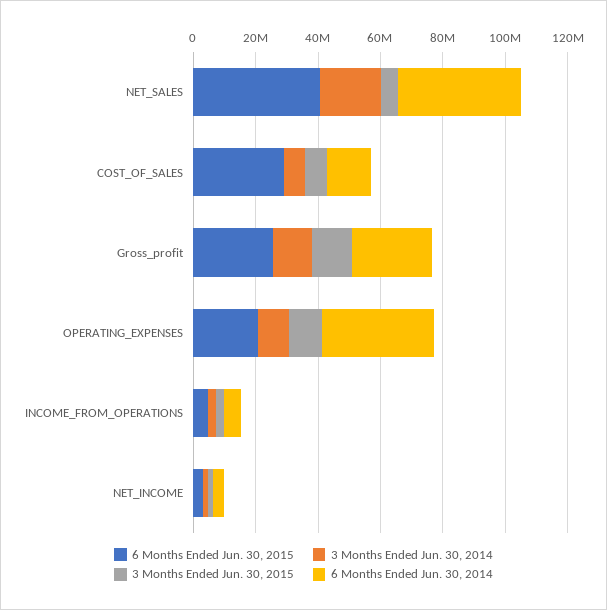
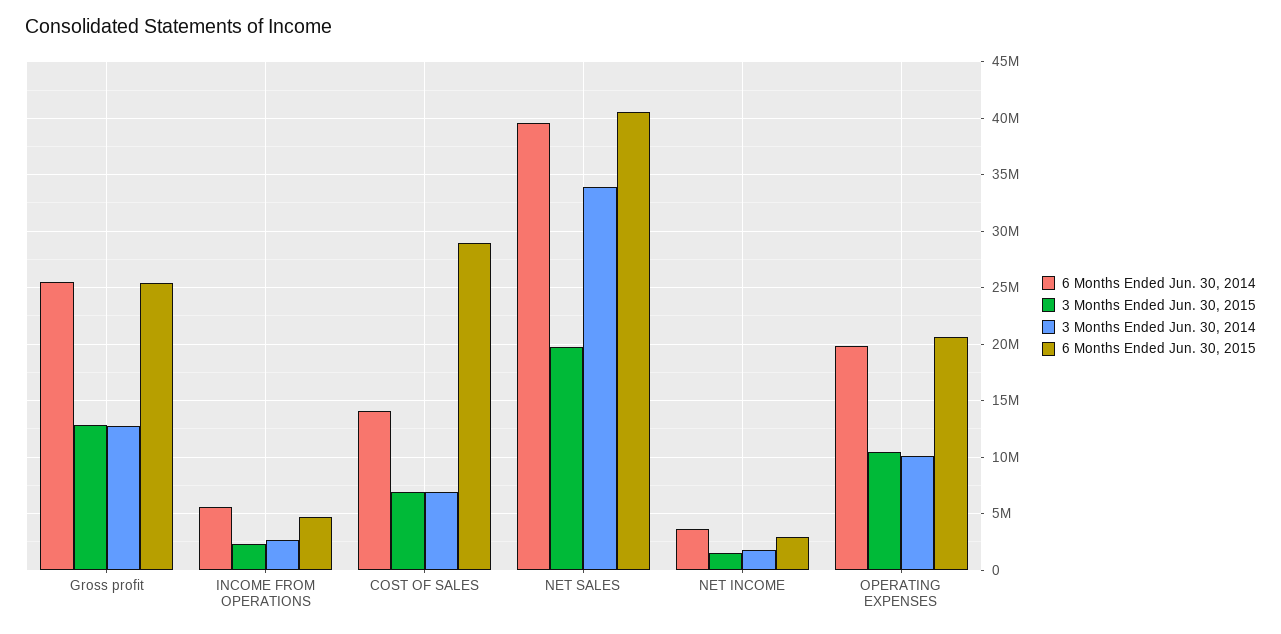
  {
    "6 Months Ended Jun. 30, 2015": {
      "NET_SALES": 41000000,
      "COST_OF_SALES": 29000000,
      "Gross_profit": 25000000,
      "OPERATING_EXPENSES": 21000000,
      "INCOME_FROM_OPERATIONS": 5000000,
      "NET_INCOME": 3000000
    },
    "3 Months Ended Jun. 30, 2014": {
-     "NET_SALES": 20000000,
+     "NET_SALES": 34000000,
      "COST_OF_SALES": 7000000,
      "Gross_profit": 13000000,
      "OPERATING_EXPENSES": 10000000,
      "INCOME_FROM_OPERATIONS": 3000000,
      "NET_INCOME": 2000000
    },
    "3 Months Ended Jun. 30, 2015": {
-     "NET_SALES": 5000000,
+     "NET_SALES": 20000000,
      "COST_OF_SALES": 7000000,
      "Gross_profit": 13000000,
      "OPERATING_EXPENSES": 10000000,
      "INCOME_FROM_OPERATIONS": 2000000,
      "NET_INCOME": 2000000
    },
    "6 Months Ended Jun. 30, 2014": {
      "NET_SALES": 40000000,
      "COST_OF_SALES": 14000000,
      "Gross_profit": 25000000,
-     "OPERATING_EXPENSES": 35000000,
+     "OPERATING_EXPENSES": 20000000,
      "INCOME_FROM_OPERATIONS": 6000000,
      "NET_INCOME": 4000000
    }
  }

